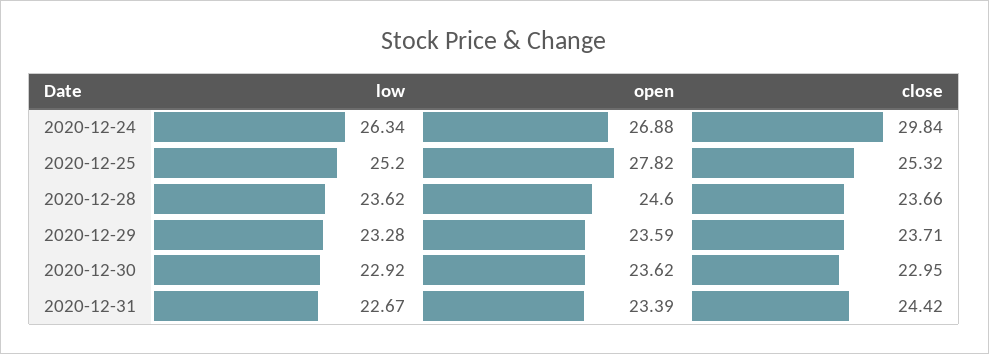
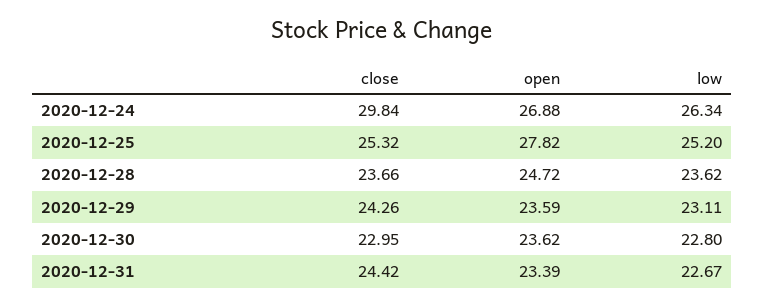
  {
    "low": {
      "2020-12-24": 26.34,
      "2020-12-25": 25.2,
      "2020-12-28": 23.62,
-     "2020-12-29": 23.28,
+     "2020-12-29": 23.11,
-     "2020-12-30": 22.92,
+     "2020-12-30": 22.8,
      "2020-12-31": 22.67
    },
    "open": {
      "2020-12-24": 26.88,
      "2020-12-25": 27.82,
-     "2020-12-28": 24.6,
+     "2020-12-28": 24.72,
      "2020-12-29": 23.59,
      "2020-12-30": 23.62,
      "2020-12-31": 23.39
    },
    "close": {
      "2020-12-24": 29.84,
      "2020-12-25": 25.32,
      "2020-12-28": 23.66,
-     "2020-12-29": 23.71,
+     "2020-12-29": 24.26,
      "2020-12-30": 22.95,
      "2020-12-31": 24.42
    }
  }

